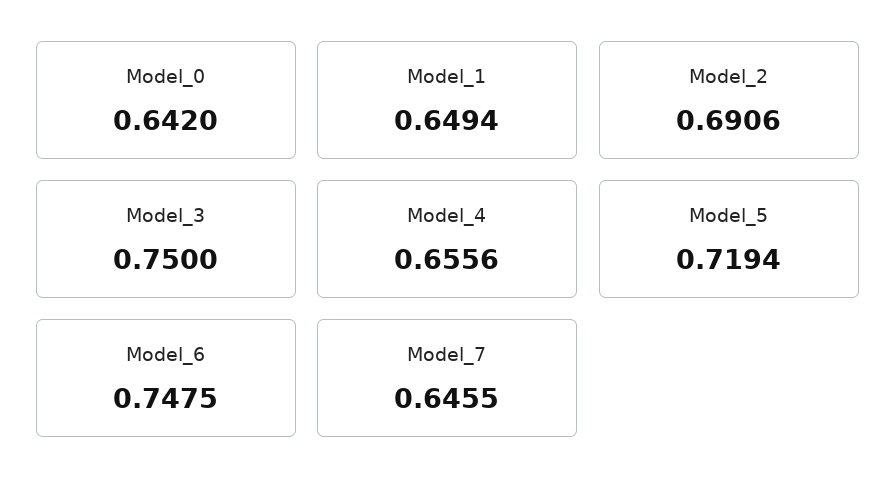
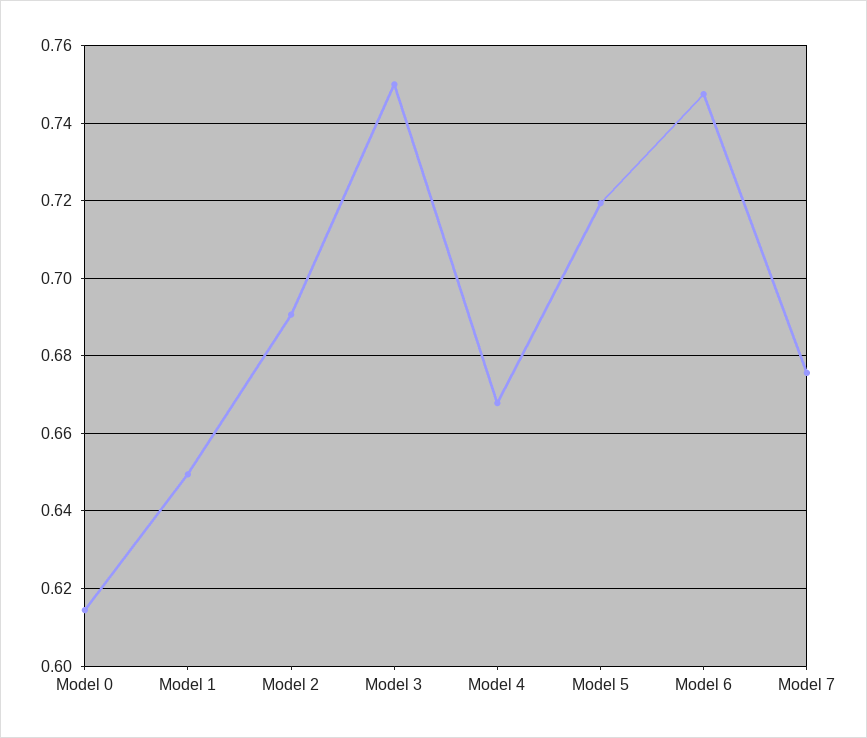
  {
-   "Model_0": 0.642,
+   "Model_0": 0.614,
    "Model_1": 0.6494,
    "Model_2": 0.6906,
    "Model_3": 0.75,
-   "Model_4": 0.6556,
+   "Model_4": 0.668,
    "Model_5": 0.7194,
    "Model_6": 0.7475,
-   "Model_7": 0.6455
+   "Model_7": 0.676
  }

